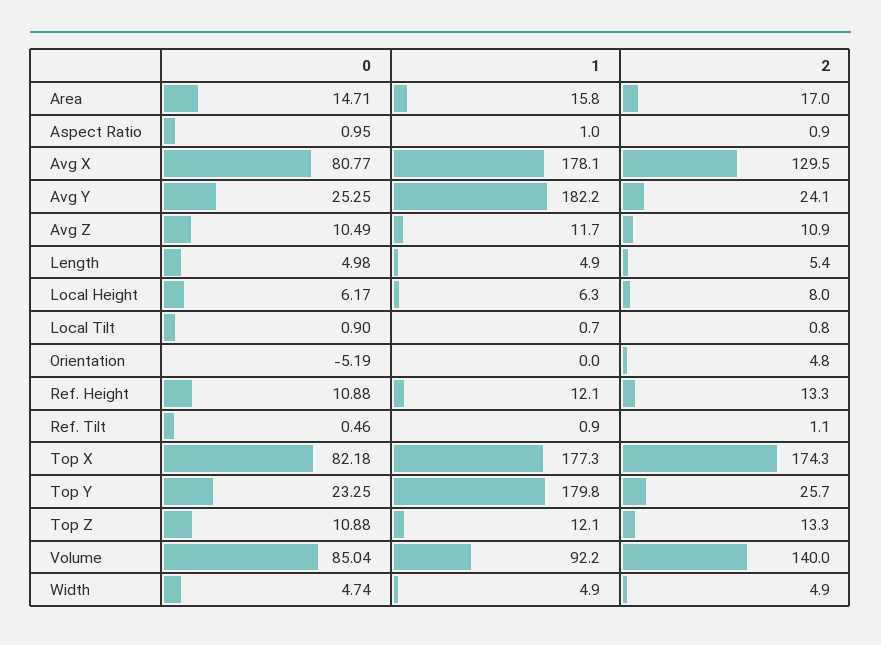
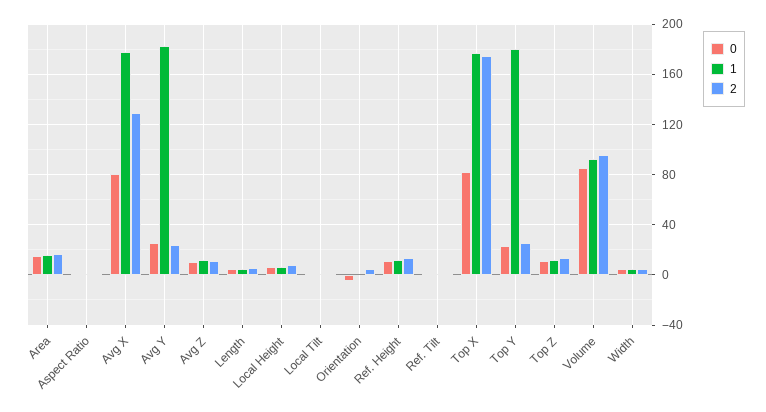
  {
    "0": {
      "Area": 14.71,
      "Aspect Ratio": 0.95,
      "Avg X": 80.77,
      "Avg Y": 25.25,
      "Avg Z": 10.49,
      "Length": 4.98,
      "Local Height": 6.17,
      "Local Tilt": 0.9,
      "Orientation": -5.19,
      "Ref. Height": 10.88,
      "Ref. Tilt": 0.46,
      "Top X": 82.18,
      "Top Y": 23.25,
      "Top Z": 10.88,
      "Volume": 85.04,
      "Width": 4.74
    },
    "1": {
      "Area": 15.8,
      "Aspect Ratio": 1,
      "Avg X": 178.1,
      "Avg Y": 182.2,
      "Avg Z": 11.7,
      "Length": 4.9,
      "Local Height": 6.3,
      "Local Tilt": 0.7,
      "Orientation": 0,
      "Ref. Height": 12.1,
      "Ref. Tilt": 0.9,
      "Top X": 177.3,
      "Top Y": 179.8,
      "Top Z": 12.1,
      "Volume": 92.2,
      "Width": 4.9
    },
    "2": {
      "Area": 17,
      "Aspect Ratio": 0.9,
      "Avg X": 129.5,
      "Avg Y": 24.1,
      "Avg Z": 10.9,
      "Length": 5.4,
      "Local Height": 8,
      "Local Tilt": 0.8,
      "Orientation": 4.8,
      "Ref. Height": 13.3,
      "Ref. Tilt": 1.1,
      "Top X": 174.3,
      "Top Y": 25.7,
      "Top Z": 13.3,
-     "Volume": 140,
+     "Volume": 95,
      "Width": 4.9
    }
  }

